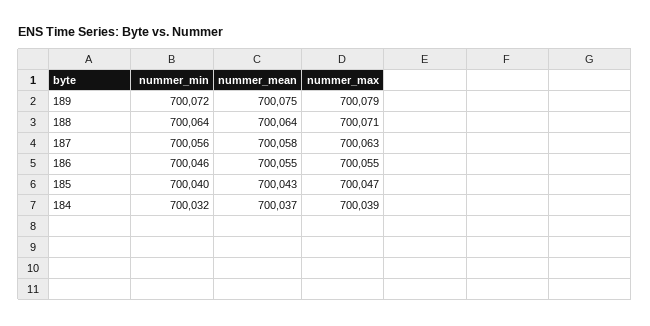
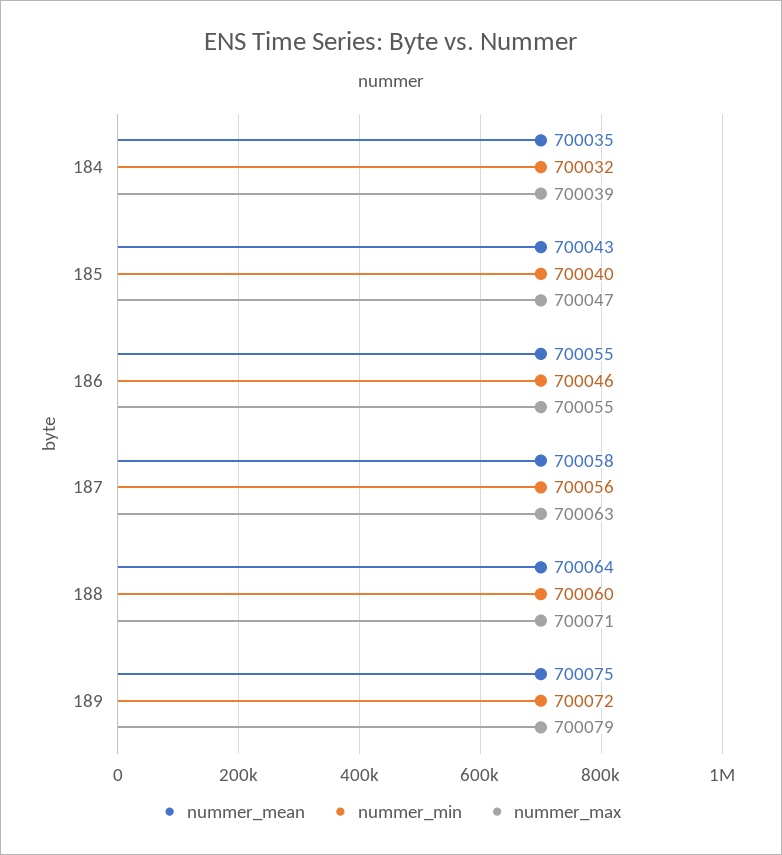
  {
    "nummer_min": {
      "189": 700072,
-     "188": 700064,
+     "188": 700060,
      "187": 700056,
      "186": 700046,
      "185": 700040,
      "184": 700032
    },
    "nummer_mean": {
      "189": 700075,
      "188": 700064,
      "187": 700058,
      "186": 700055,
      "185": 700043,
-     "184": 700037
+     "184": 700035
    },
    "nummer_max": {
      "189": 700079,
      "188": 700071,
      "187": 700063,
      "186": 700055,
      "185": 700047,
      "184": 700039
    }
  }

